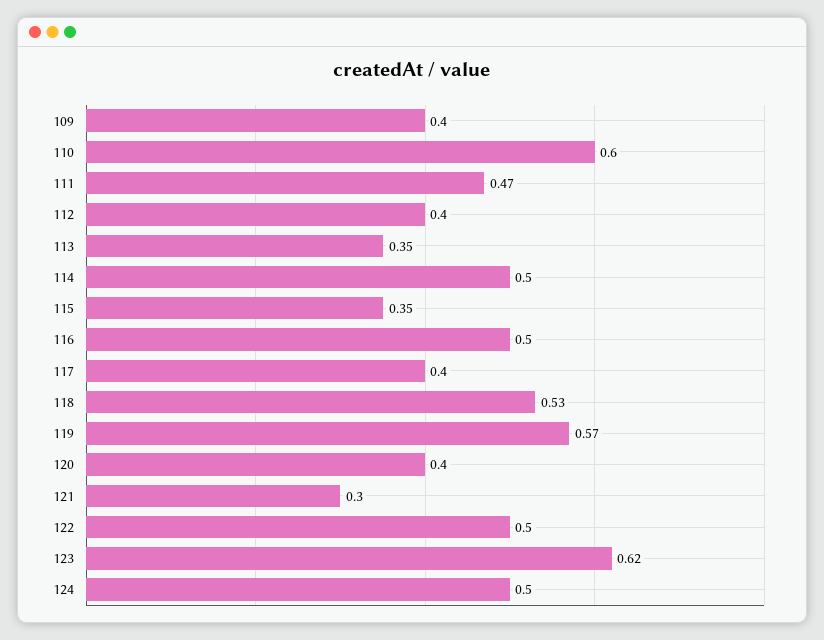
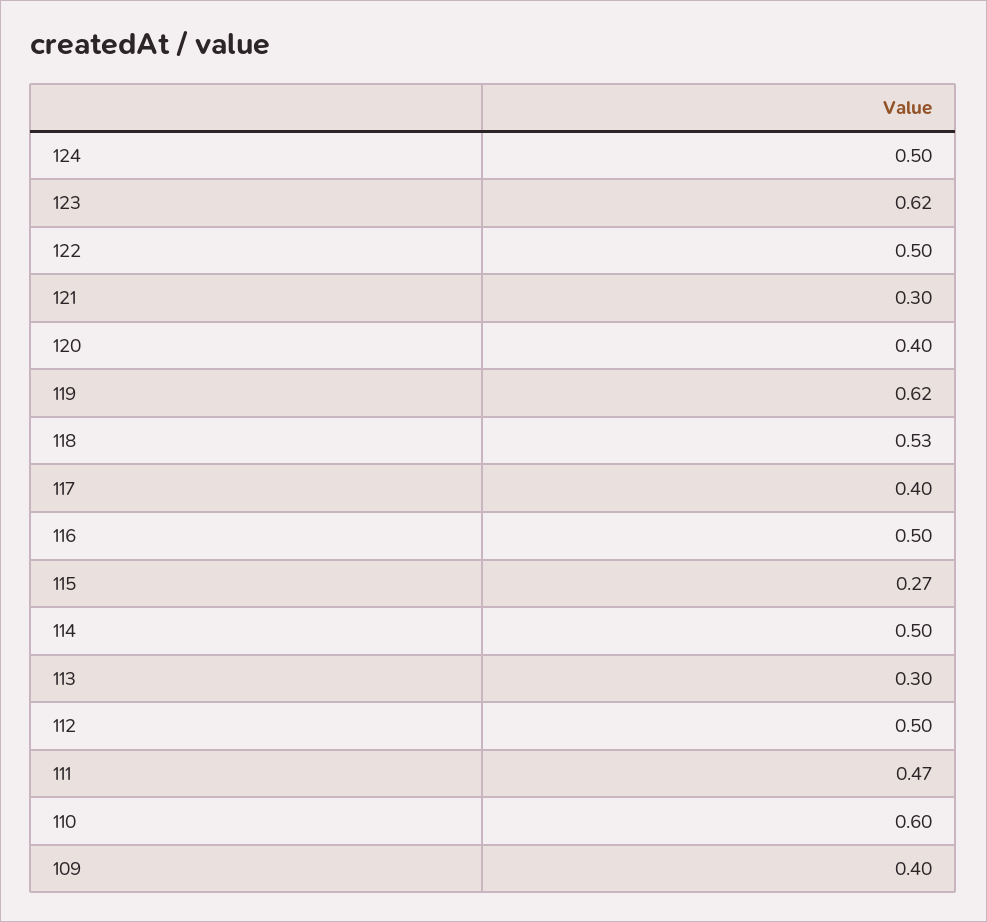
  {
    "109": 0.4,
    "110": 0.6,
    "111": 0.47,
-   "112": 0.4,
+   "112": 0.5,
-   "113": 0.35,
+   "113": 0.3,
    "114": 0.5,
-   "115": 0.35,
+   "115": 0.27,
    "116": 0.5,
    "117": 0.4,
    "118": 0.53,
-   "119": 0.57,
+   "119": 0.62,
    "120": 0.4,
    "121": 0.3,
    "122": 0.5,
    "123": 0.62,
    "124": 0.5
  }

